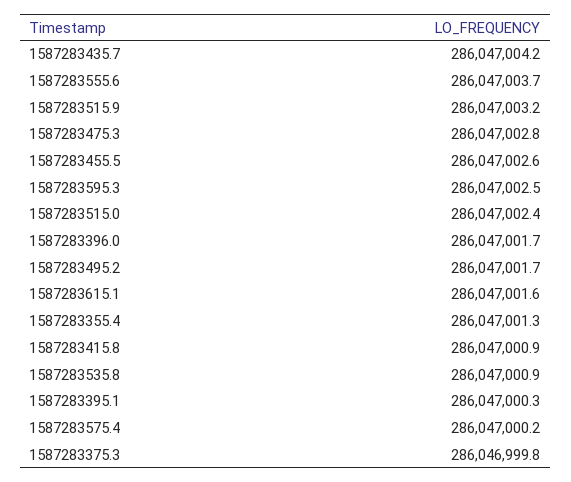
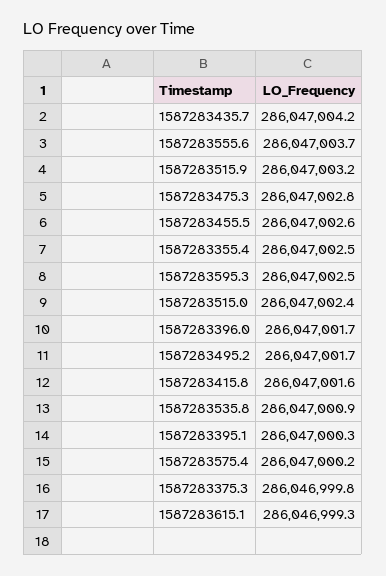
  {
    "1587283435.7": 286047004.2,
    "1587283555.6": 286047003.7,
    "1587283515.9": 286047003.2,
    "1587283475.3": 286047002.8,
    "1587283455.5": 286047002.6,
    "1587283595.3": 286047002.5,
    "1587283515.0": 286047002.4,
    "1587283396.0": 286047001.7,
    "1587283495.2": 286047001.7,
-   "1587283615.1": 286047001.6,
+   "1587283615.1": 286046999.3,
-   "1587283355.4": 286047001.3,
+   "1587283355.4": 286047002.5,
-   "1587283415.8": 286047000.9,
+   "1587283415.8": 286047001.6,
    "1587283535.8": 286047000.9,
    "1587283395.1": 286047000.3,
    "1587283575.4": 286047000.2,
    "1587283375.3": 286046999.8
  }

